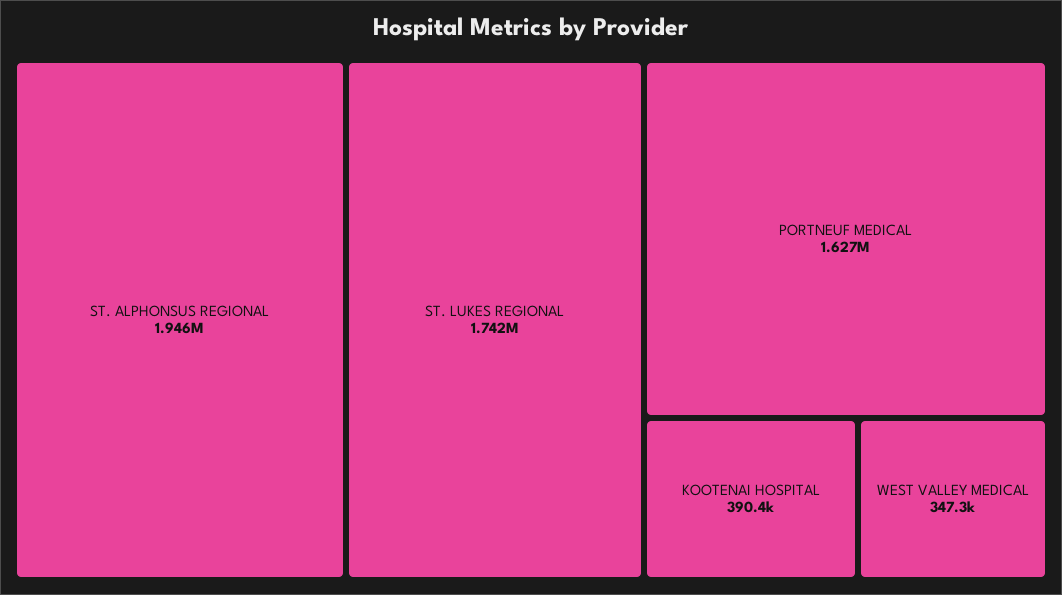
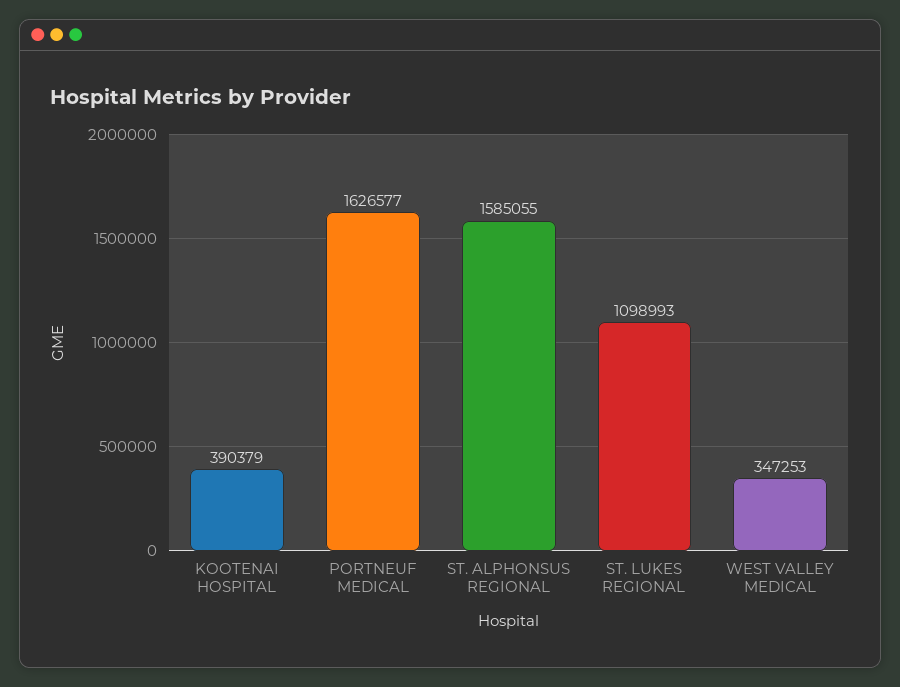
  {
-   "ST. ALPHONSUS REGIONAL": 1946000,
+   "ST. ALPHONSUS REGIONAL": 1585055,
-   "ST. LUKES REGIONAL": 1742000,
+   "ST. LUKES REGIONAL": 1098993,
    "PORTNEUF MEDICAL": 1626577,
    "KOOTENAI HOSPITAL": 390379,
    "WEST VALLEY MEDICAL": 347253
  }

